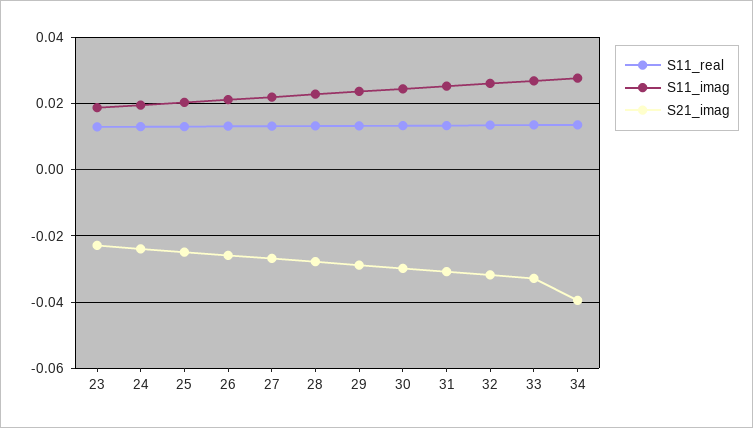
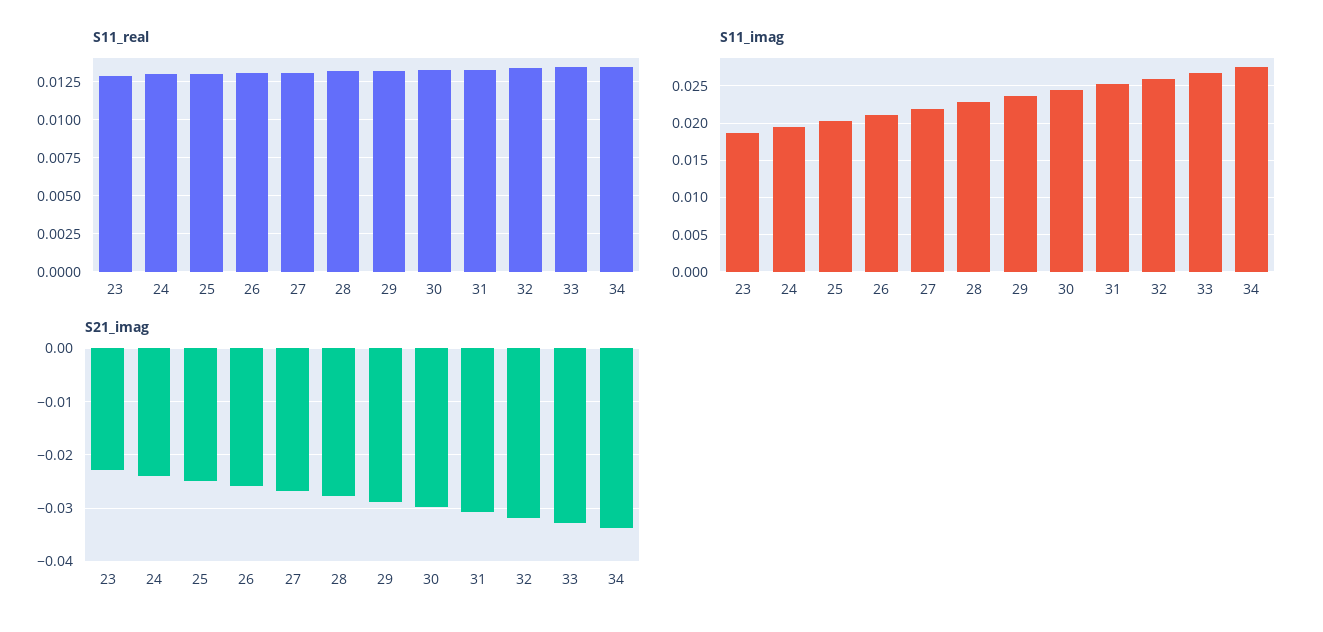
  {
    "S11_real": {
      "23": 0.013,
      "24": 0.013,
      "25": 0.013,
      "26": 0.013,
      "27": 0.013,
      "28": 0.013,
      "29": 0.013,
      "30": 0.0135,
      "31": 0.0135,
      "32": 0.0135,
      "33": 0.0135,
      "34": 0.0135
    },
    "S11_imag": {
      "23": 0.019,
      "24": 0.02,
      "25": 0.02,
      "26": 0.021,
      "27": 0.022,
      "28": 0.023,
      "29": 0.024,
      "30": 0.024,
      "31": 0.025,
      "32": 0.026,
      "33": 0.027,
      "34": 0.028
    },
    "S21_imag": {
      "23": -0.022,
      "24": -0.024,
      "25": -0.024,
      "26": -0.026,
      "27": -0.026,
      "28": -0.028,
      "29": -0.028,
      "30": -0.03,
      "31": -0.03,
      "32": -0.032,
      "33": -0.032,
-     "34": -0.04
+     "34": -0.034
    }
  }

